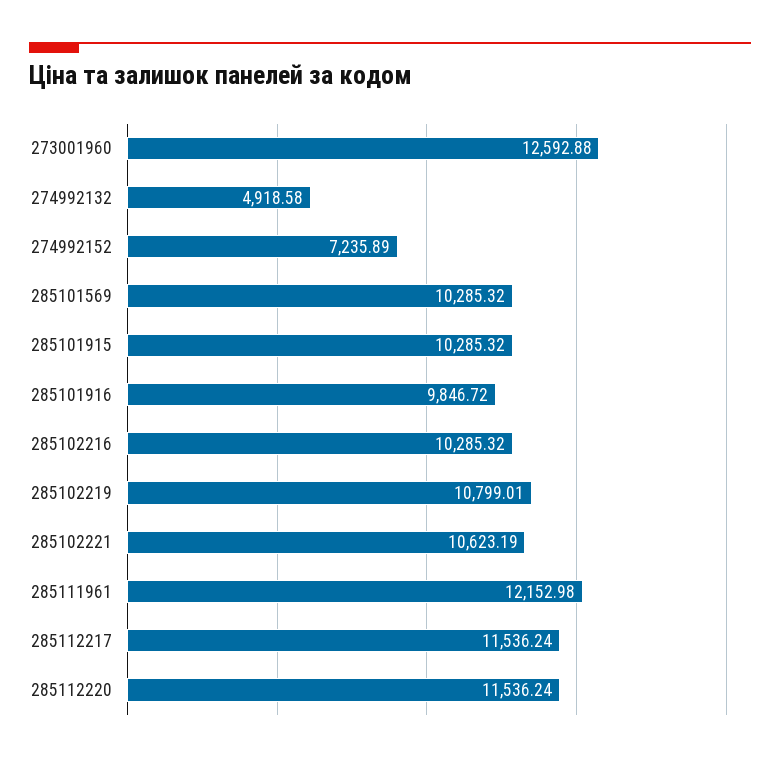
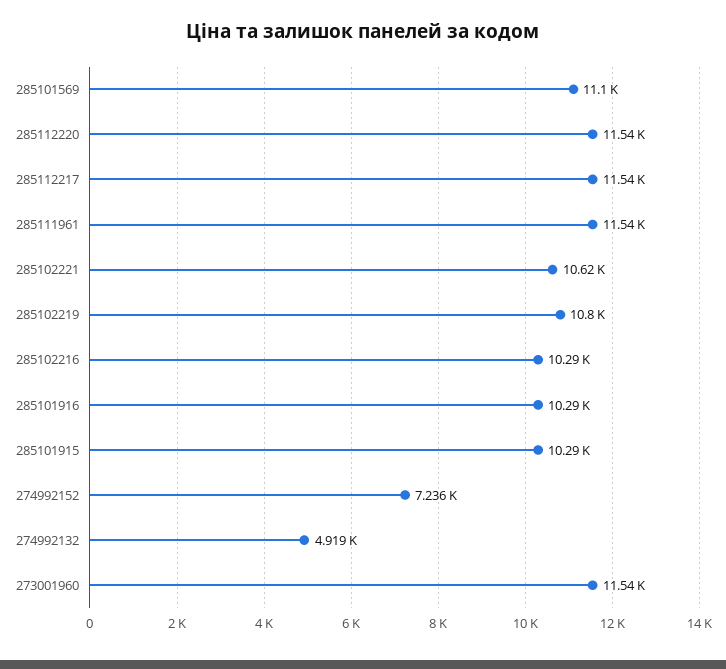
  {
-   "273001960": 12592.88,
+   "273001960": 11540,
    "274992132": 4918.58,
    "274992152": 7235.89,
-   "285101569": 10285.32,
+   "285101569": 11100,
    "285101915": 10285.32,
-   "285101916": 9846.72,
+   "285101916": 10290,
    "285102216": 10285.32,
    "285102219": 10799.01,
    "285102221": 10623.19,
-   "285111961": 12152.98,
+   "285111961": 11540,
    "285112217": 11536.24,
    "285112220": 11536.24
  }

